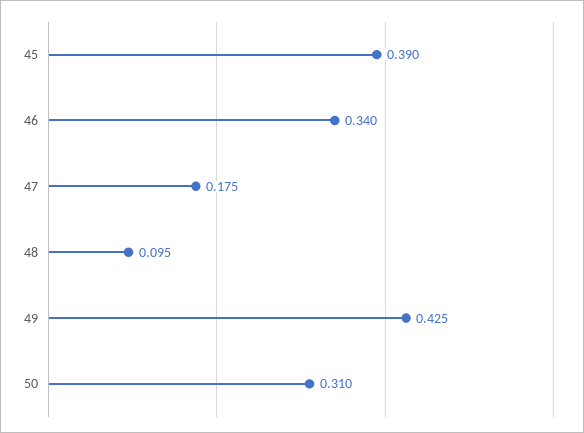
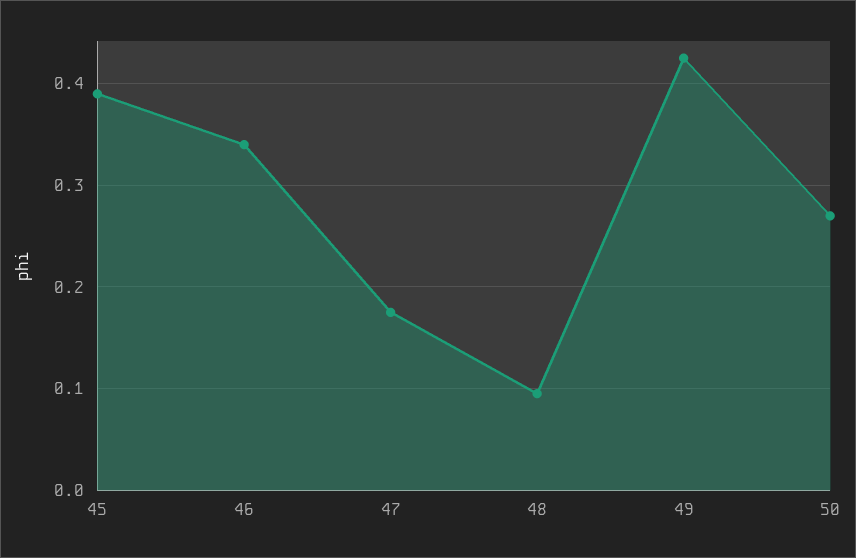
  {
    "45": 0.39,
    "46": 0.34,
    "47": 0.175,
    "48": 0.095,
    "49": 0.425,
-   "50": 0.31
+   "50": 0.27
  }

